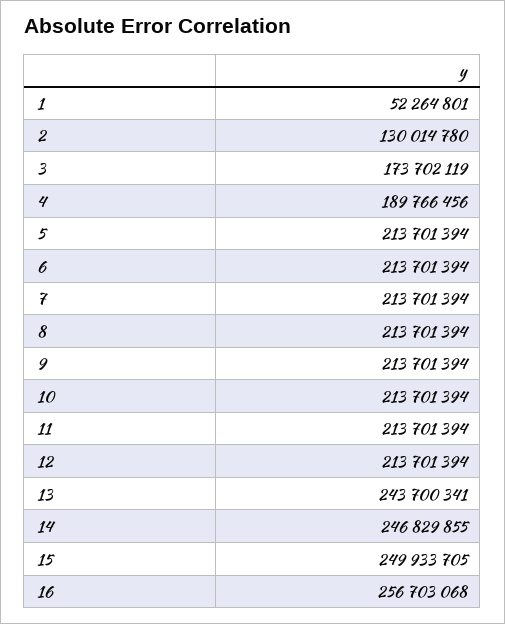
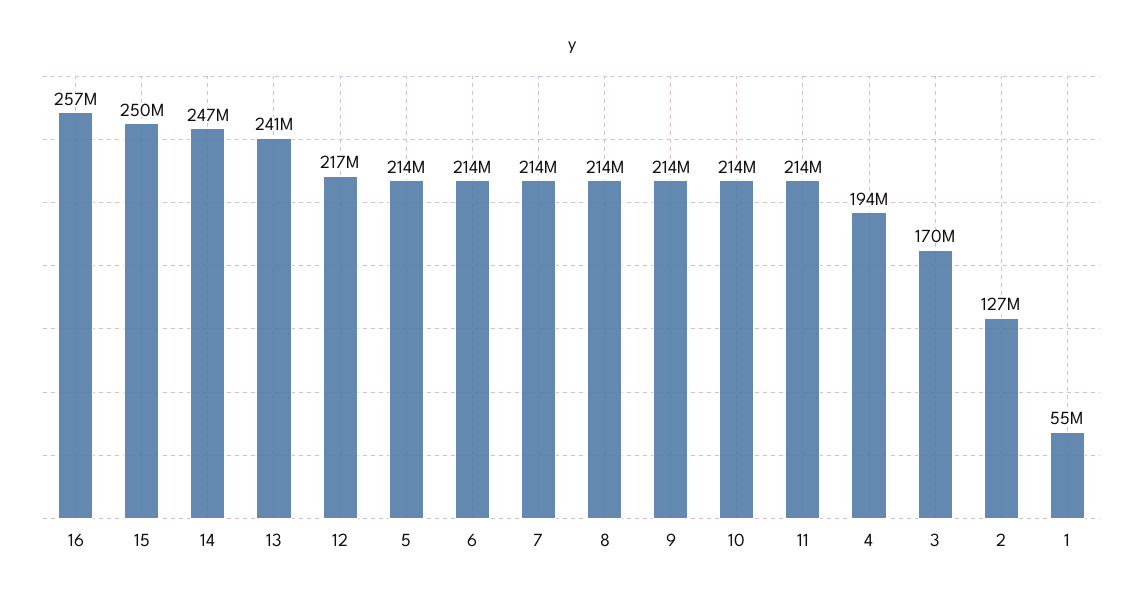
  {
-   "1": 52264801,
+   "1": 55000000,
-   "2": 130014780,
+   "2": 127000000,
-   "3": 173702119,
+   "3": 170000000,
-   "4": 189766456,
+   "4": 194000000,
    "5": 213701394,
    "6": 213701394,
    "7": 213701394,
    "8": 213701394,
    "9": 213701394,
    "10": 213701394,
    "11": 213701394,
-   "12": 213701394,
+   "12": 217000000,
-   "13": 243700341,
+   "13": 241000000,
    "14": 246829855,
    "15": 249933705,
    "16": 256703068
  }

